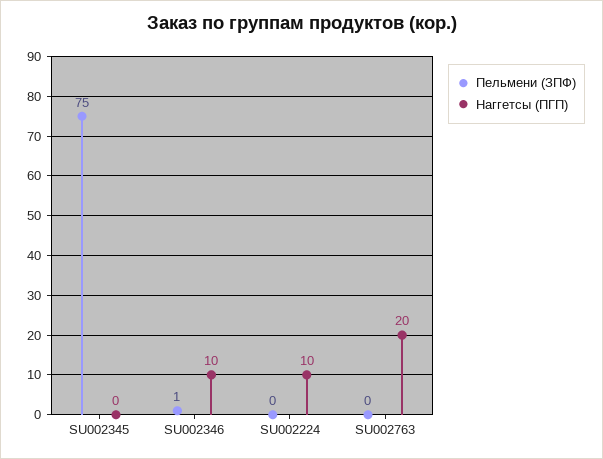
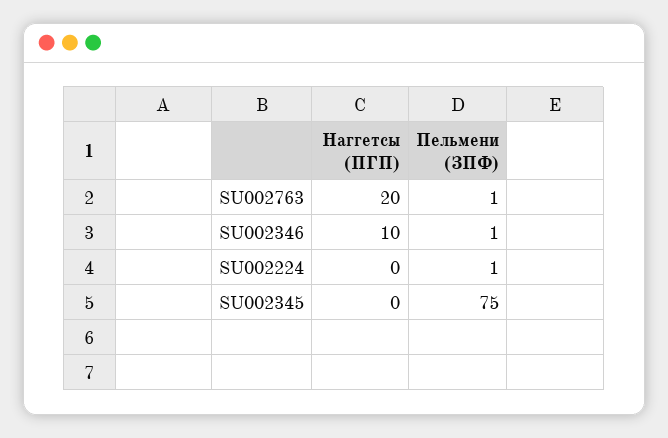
  {
    "Пельмени (ЗПФ)": {
      "SU002345": 75,
      "SU002346": 1,
-     "SU002224": 0,
+     "SU002224": 1,
-     "SU002763": 0
+     "SU002763": 1
    },
    "Наггетсы (ПГП)": {
      "SU002345": 0,
      "SU002346": 10,
-     "SU002224": 10,
+     "SU002224": 0,
      "SU002763": 20
    }
  }

